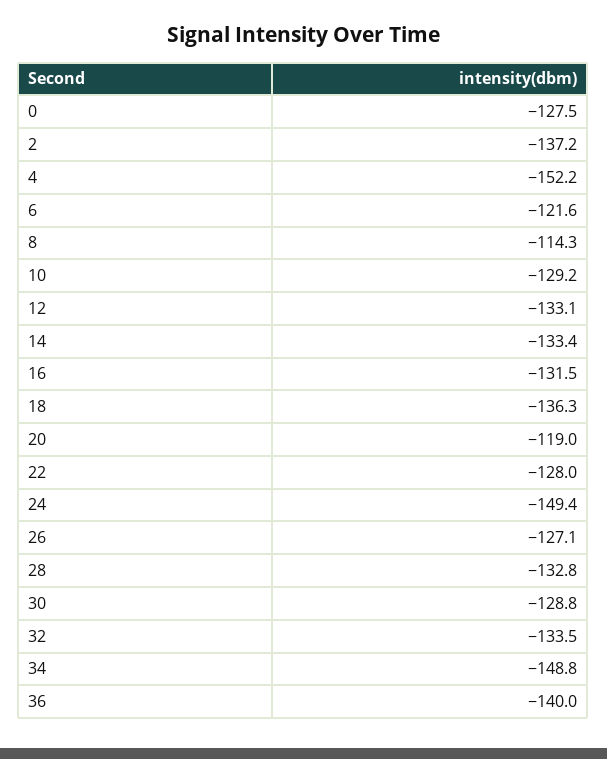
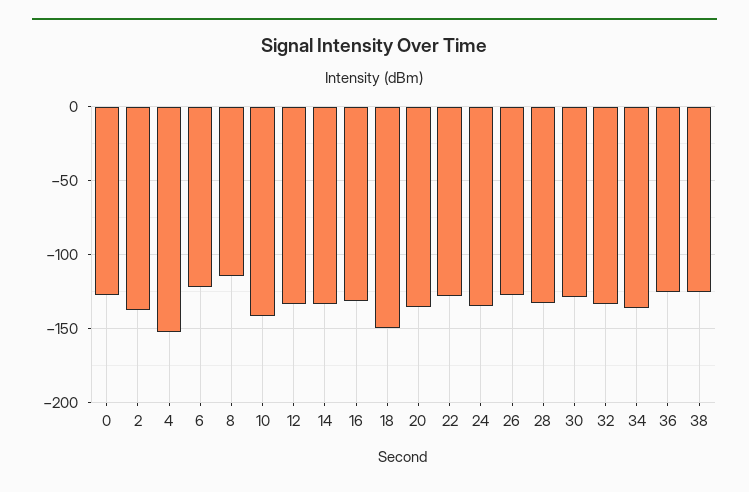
  {
    "0": -127.5,
    "2": -137.2,
    "4": -152.2,
    "6": -121.6,
    "8": -114.3,
-   "10": -129.2,
+   "10": -140,
    "12": -133.1,
    "14": -133.4,
    "16": -131.5,
-   "18": -136.3,
+   "18": -150,
-   "20": -119,
+   "20": -135,
    "22": -128,
-   "24": -149.4,
+   "24": -135,
    "26": -127.1,
    "28": -132.8,
    "30": -128.8,
    "32": -133.5,
-   "34": -148.8,
+   "34": -135,
-   "36": -140
+   "36": -125,
+   "38": -125
  }

